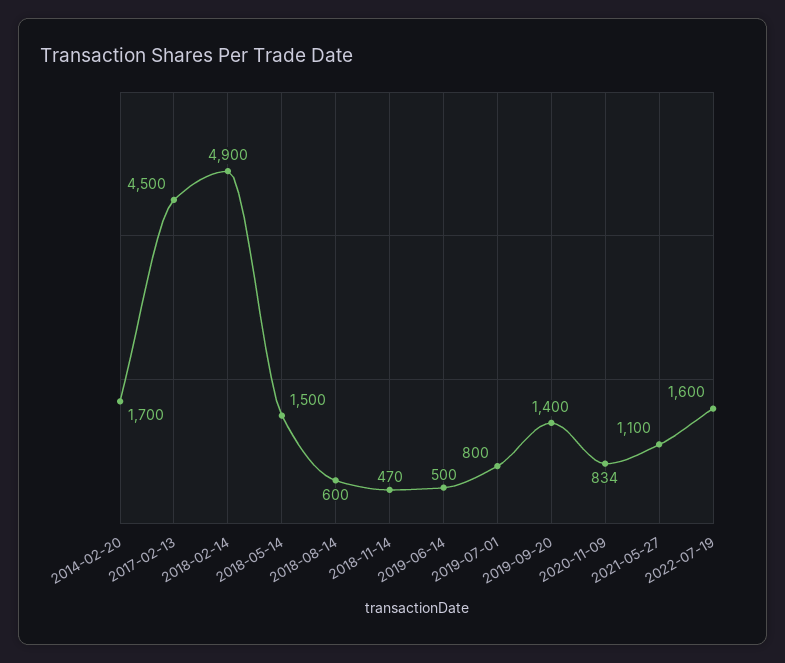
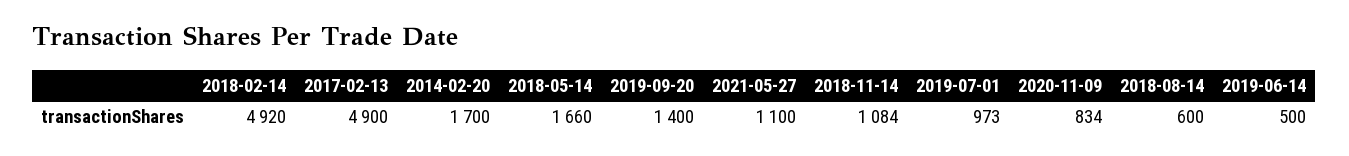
  {
    "2014-02-20": 1700,
-   "2017-02-13": 4500,
+   "2017-02-13": 4900,
-   "2018-02-14": 4900,
+   "2018-02-14": 4920,
-   "2018-05-14": 1500,
+   "2018-05-14": 1660,
    "2018-08-14": 600,
-   "2018-11-14": 470,
+   "2018-11-14": 1084,
    "2019-06-14": 500,
-   "2019-07-01": 800,
+   "2019-07-01": 973,
    "2019-09-20": 1400,
    "2020-11-09": 834,
-   "2021-05-27": 1100,
+   "2021-05-27": 1100
-   "2022-07-19": 1600
  }

